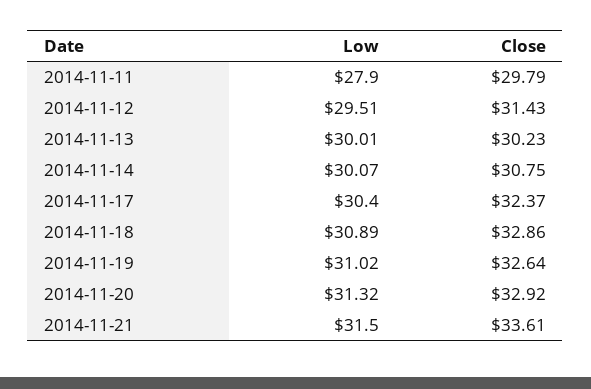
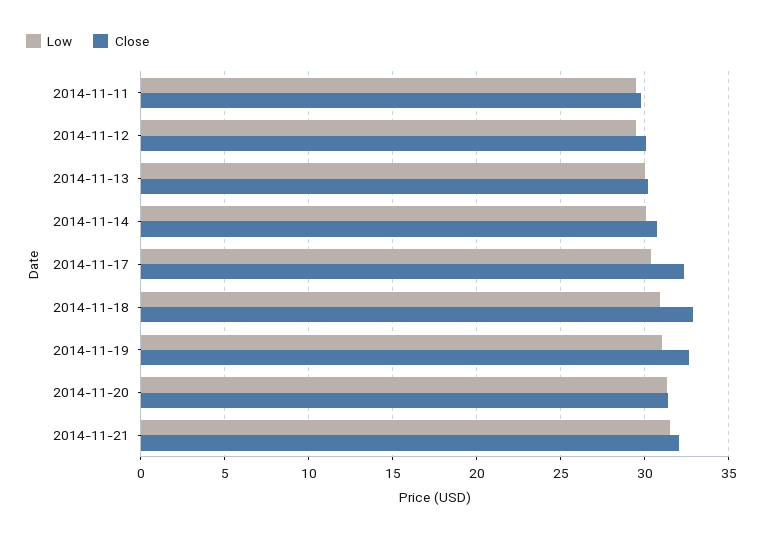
  {
    "Low": {
-     "2014-11-11": 27.9,
+     "2014-11-11": 29.5,
      "2014-11-12": 29.51,
      "2014-11-13": 30.01,
      "2014-11-14": 30.07,
      "2014-11-17": 30.4,
      "2014-11-18": 30.89,
      "2014-11-19": 31.02,
      "2014-11-20": 31.32,
      "2014-11-21": 31.5
    },
    "Close": {
      "2014-11-11": 29.79,
-     "2014-11-12": 31.43,
+     "2014-11-12": 30,
      "2014-11-13": 30.23,
      "2014-11-14": 30.75,
      "2014-11-17": 32.37,
      "2014-11-18": 32.86,
      "2014-11-19": 32.64,
-     "2014-11-20": 32.92,
+     "2014-11-20": 31.5,
-     "2014-11-21": 33.61
+     "2014-11-21": 32
    }
  }

